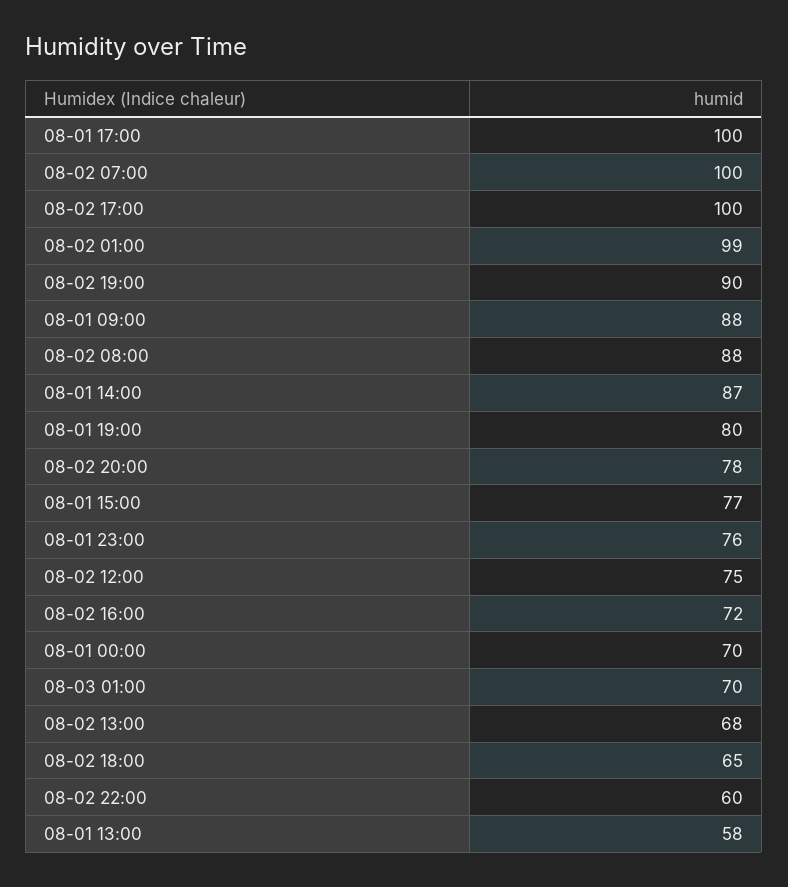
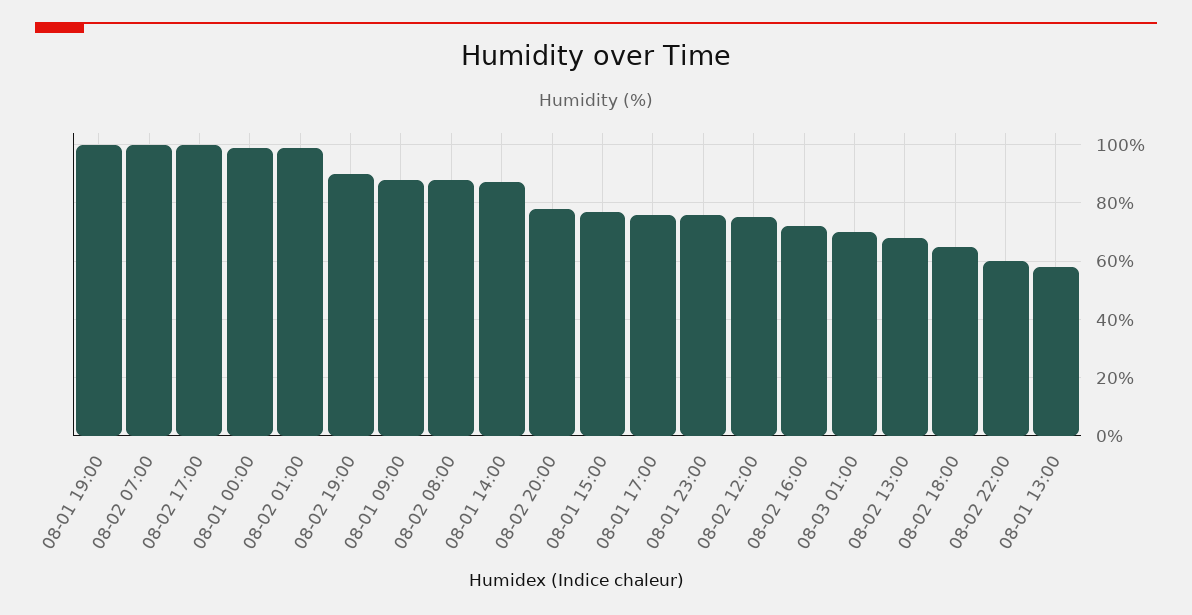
  {
-   "08-01 17:00": 100,
+   "08-01 17:00": 75,
    "08-02 07:00": 100,
    "08-02 17:00": 100,
    "08-02 01:00": 99,
    "08-02 19:00": 90,
    "08-01 09:00": 88,
    "08-02 08:00": 88,
    "08-01 14:00": 87,
-   "08-01 19:00": 80,
+   "08-01 19:00": 100,
    "08-02 20:00": 78,
    "08-01 15:00": 77,
    "08-01 23:00": 76,
    "08-02 12:00": 75,
    "08-02 16:00": 72,
-   "08-01 00:00": 70,
+   "08-01 00:00": 100,
    "08-03 01:00": 70,
    "08-02 13:00": 68,
    "08-02 18:00": 65,
    "08-02 22:00": 60,
    "08-01 13:00": 58
  }

